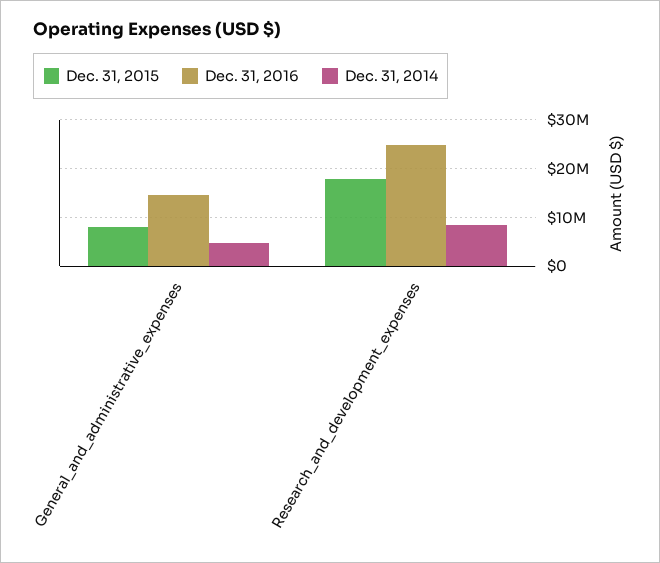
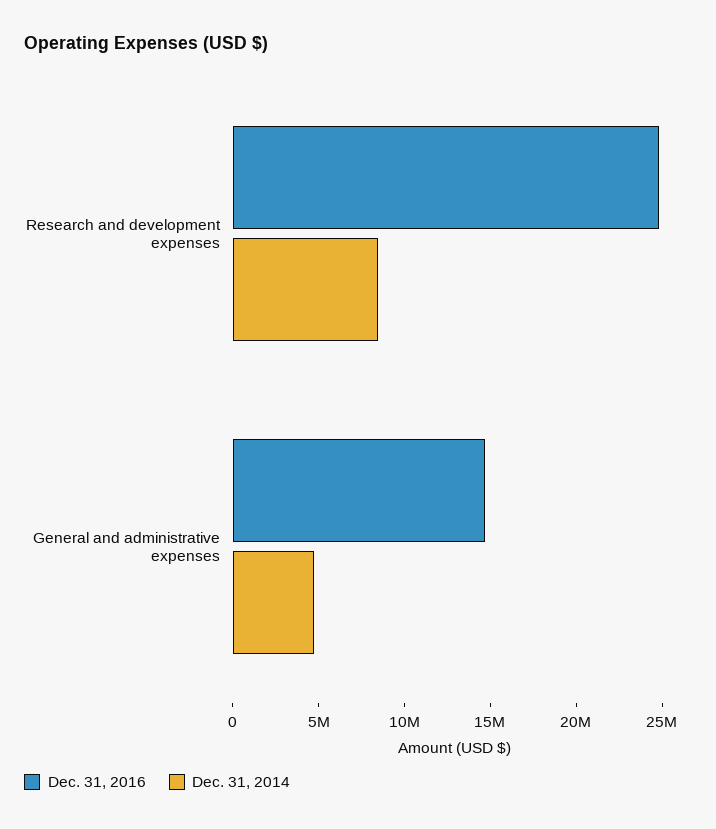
  {
-   "Dec. 31, 2015": {
-     "General_and_administrative_expenses": 8000000,
-     "Research_and_development_expenses": 18000000
-   },
    "Dec. 31, 2016": {
      "General_and_administrative_expenses": 15000000,
      "Research_and_development_expenses": 25000000
    },
    "Dec. 31, 2014": {
      "General_and_administrative_expenses": 5000000,
      "Research_and_development_expenses": 8000000
    }
  }

